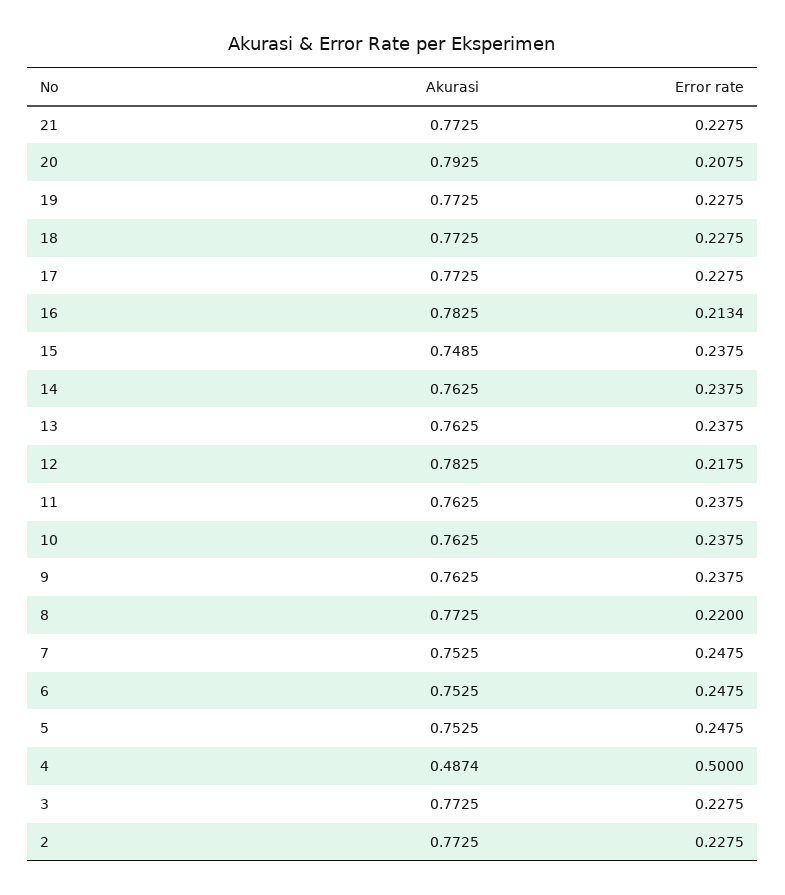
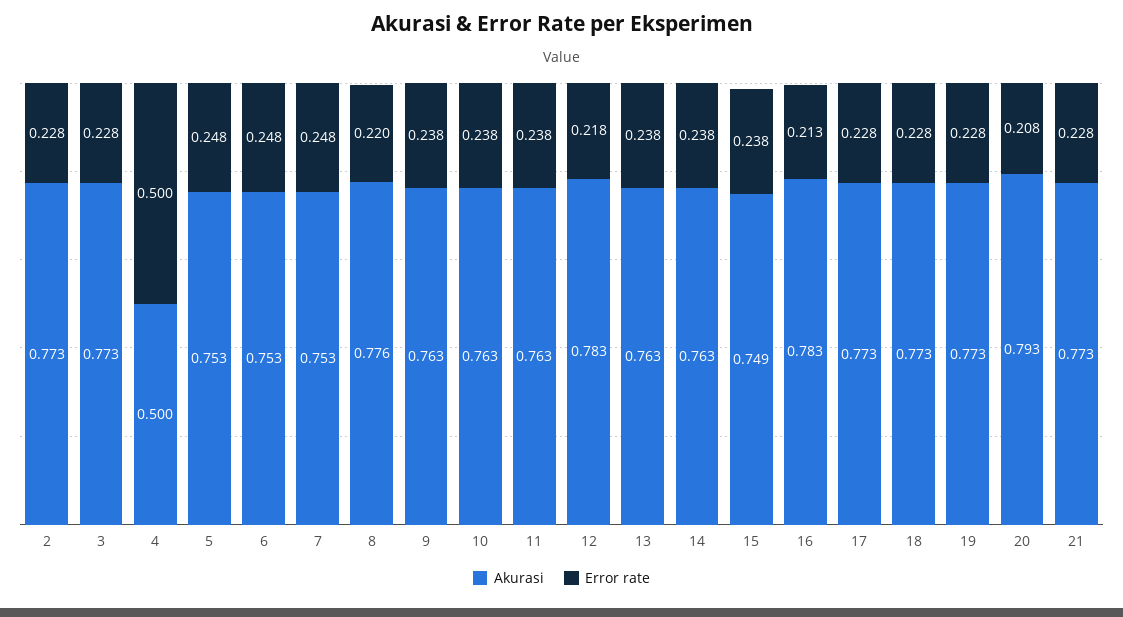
  {
    "Akurasi": {
      "21": 0.7725,
      "20": 0.7925,
      "19": 0.7725,
      "18": 0.7725,
      "17": 0.7725,
      "16": 0.7825,
      "15": 0.7485,
      "14": 0.7625,
      "13": 0.7625,
      "12": 0.7825,
      "11": 0.7625,
      "10": 0.7625,
      "9": 0.7625,
-     "8": 0.7725,
+     "8": 0.776,
      "7": 0.7525,
      "6": 0.7525,
      "5": 0.7525,
-     "4": 0.4874,
+     "4": 0.5,
      "3": 0.7725,
      "2": 0.7725
    },
    "Error rate": {
      "21": 0.2275,
      "20": 0.2075,
      "19": 0.2275,
      "18": 0.2275,
      "17": 0.2275,
      "16": 0.2134,
      "15": 0.2375,
      "14": 0.2375,
      "13": 0.2375,
      "12": 0.2175,
      "11": 0.2375,
      "10": 0.2375,
      "9": 0.2375,
      "8": 0.22,
      "7": 0.2475,
      "6": 0.2475,
      "5": 0.2475,
      "4": 0.5,
      "3": 0.2275,
      "2": 0.2275
    }
  }

